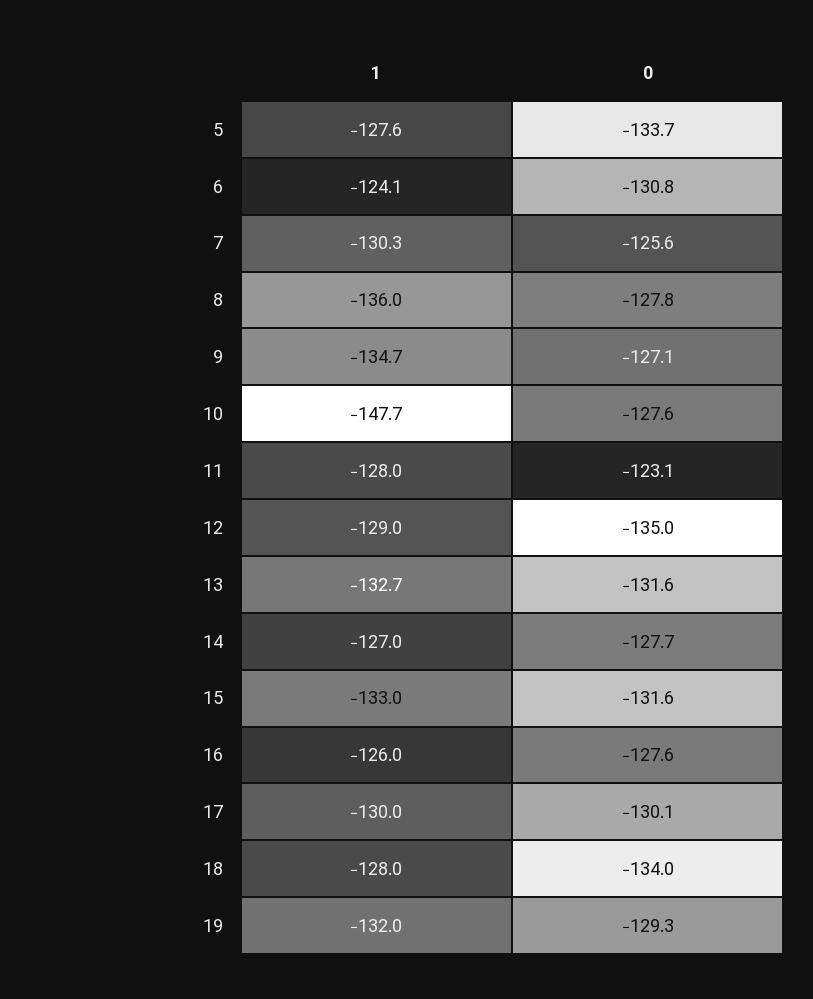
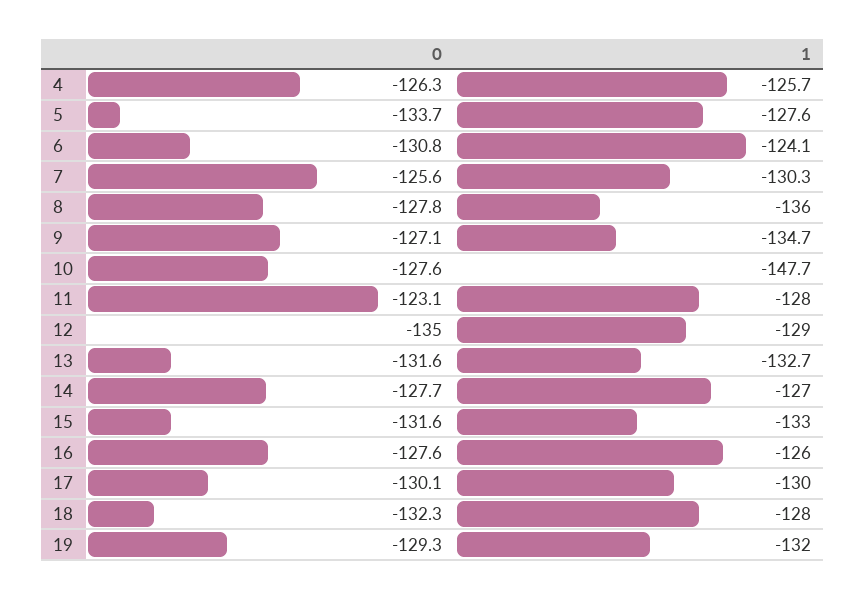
  {
    "1": {
      "5": -127.6,
      "6": -124.1,
      "7": -130.3,
      "8": -136,
      "9": -134.7,
      "10": -147.7,
      "11": -128,
      "12": -129,
      "13": -132.7,
      "14": -127,
      "15": -133,
      "16": -126,
      "17": -130,
      "18": -128,
-     "19": -132
+     "19": -132,
+     "4": -125.7
    },
    "0": {
      "5": -133.7,
      "6": -130.8,
      "7": -125.6,
      "8": -127.8,
      "9": -127.1,
      "10": -127.6,
      "11": -123.1,
      "12": -135,
      "13": -131.6,
      "14": -127.7,
      "15": -131.6,
      "16": -127.6,
      "17": -130.1,
-     "18": -134,
+     "18": -132.3,
-     "19": -129.3
+     "19": -129.3,
+     "4": -126.3
    }
  }

